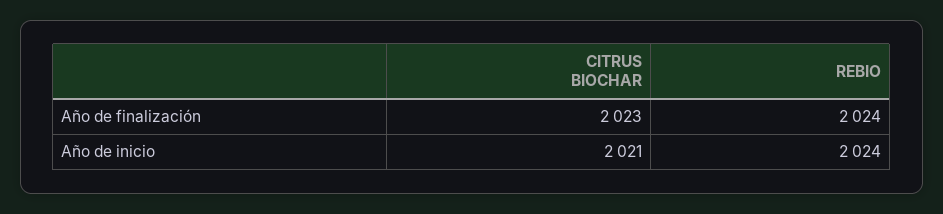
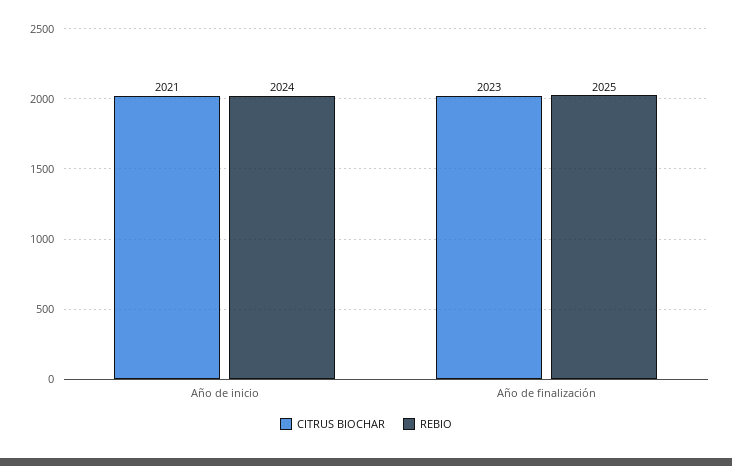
  {
    "CITRUS BIOCHAR": {
      "Año de finalización": 2023,
      "Año de inicio": 2021
    },
    "REBIO": {
-     "Año de finalización": 2024,
+     "Año de finalización": 2025,
      "Año de inicio": 2024
    }
  }

